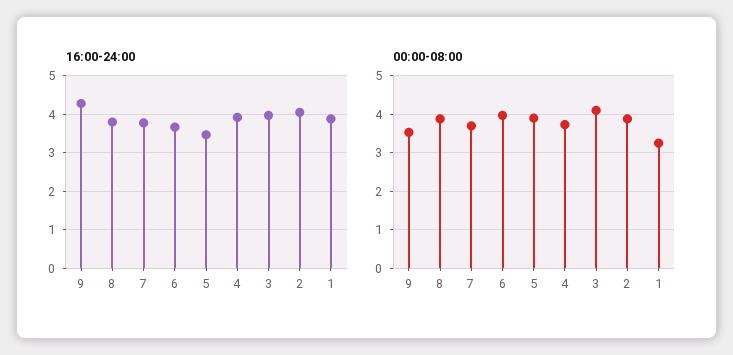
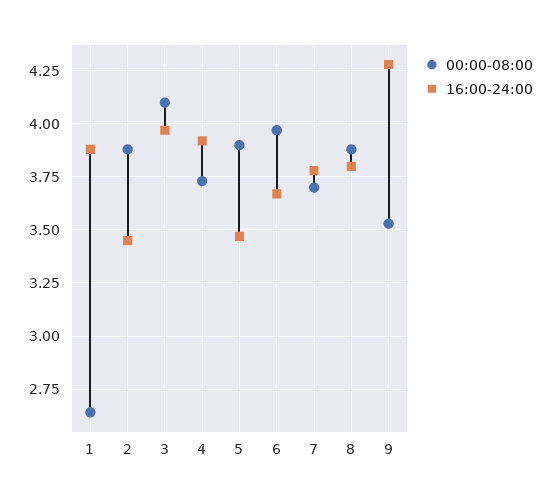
  {
    "16:00-24:00": {
      "9": 4.3,
      "8": 3.8,
      "7": 3.8,
      "6": 3.65,
      "5": 3.45,
      "4": 3.9,
      "3": 3.95,
-     "2": 4,
+     "2": 3.45,
      "1": 3.9
    },
    "00:00-08:00": {
      "9": 3.55,
      "8": 3.9,
      "7": 3.7,
      "6": 3.95,
      "5": 3.9,
      "4": 3.75,
      "3": 4.1,
      "2": 3.9,
-     "1": 3.2
+     "1": 2.65
    }
  }

